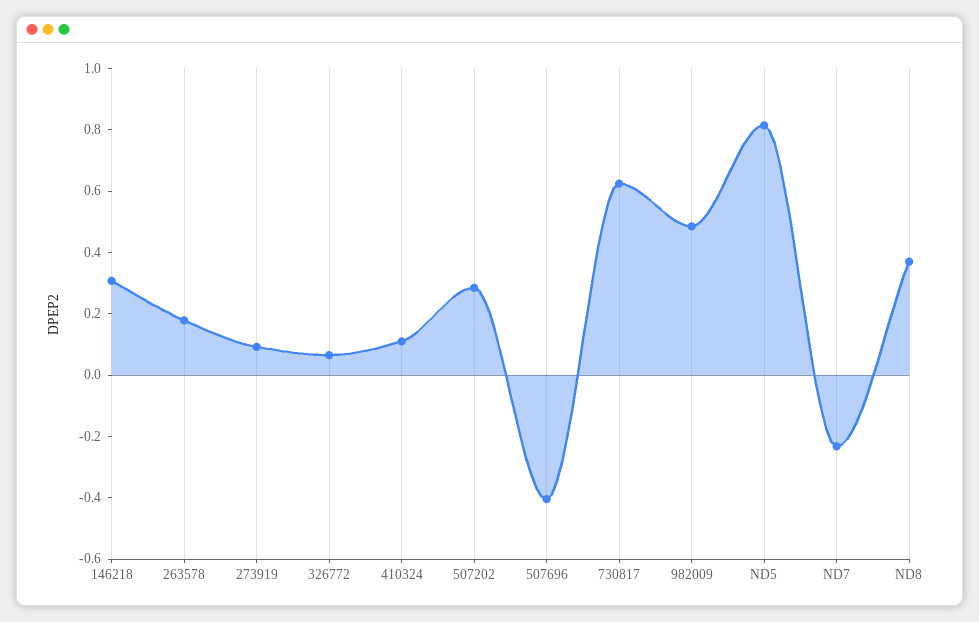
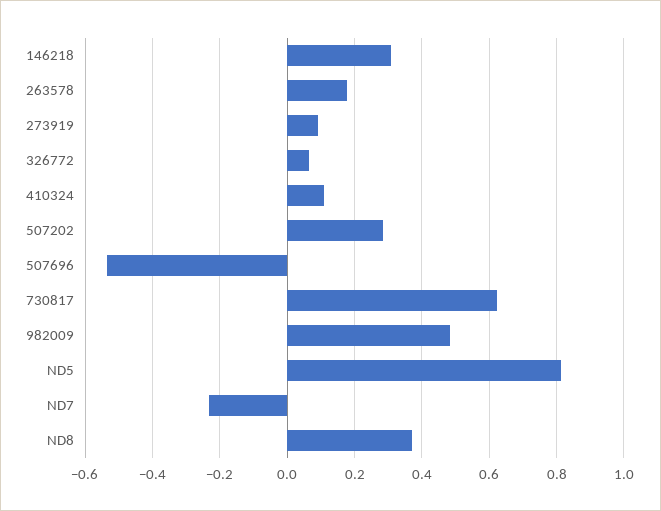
  {
    "146218": 0.3,
    "263578": 0.18,
    "273919": 0.1,
    "326772": 0.06,
    "410324": 0.12,
    "507202": 0.28,
-   "507696": -0.4,
+   "507696": -0.54,
    "730817": 0.62,
    "982009": 0.48,
    "ND5": 0.82,
    "ND7": -0.24,
    "ND8": 0.38
  }

